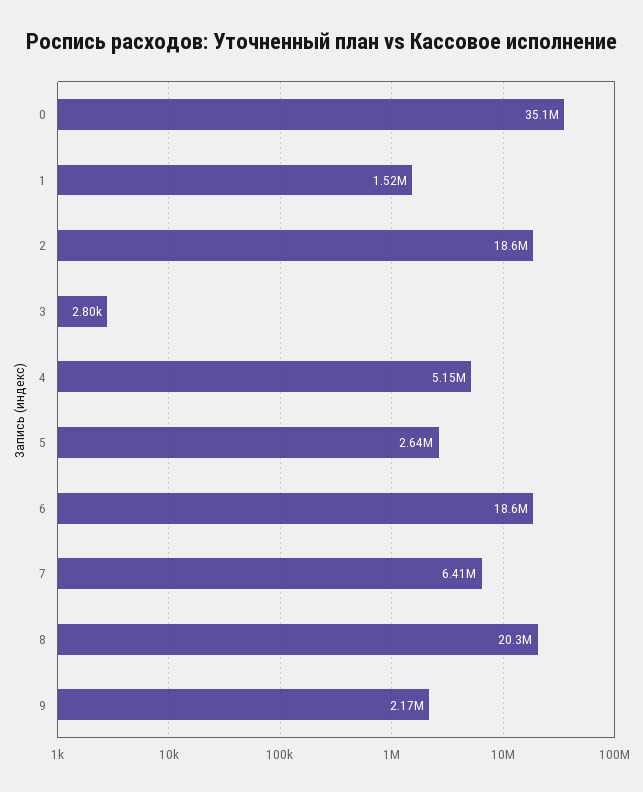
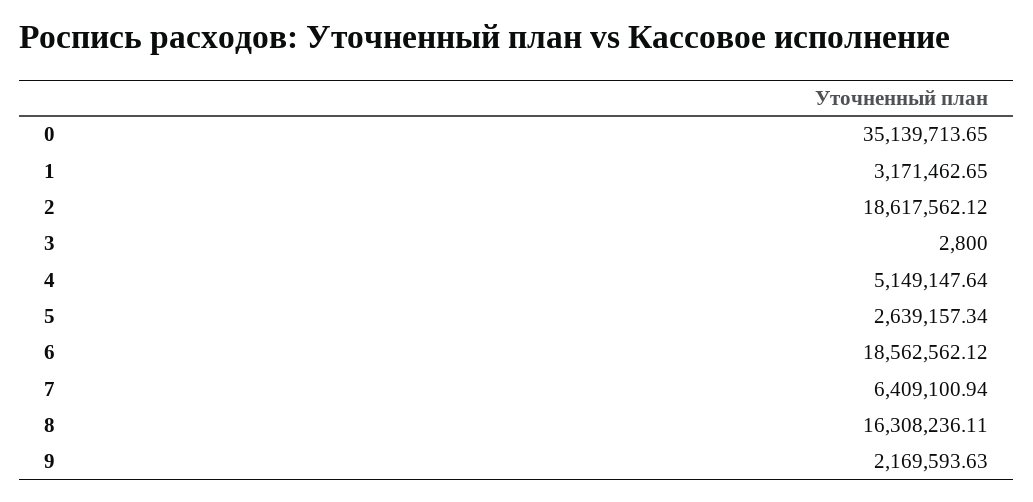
  {
    "0": 35139713.65,
-   "1": 1520000,
+   "1": 3171462.65,
    "2": 18617562.12,
    "3": 2800,
    "4": 5149147.64,
    "5": 2639157.34,
    "6": 18562562.12,
    "7": 6409100.94,
-   "8": 20300000,
+   "8": 16308236.11,
    "9": 2169593.63
  }

